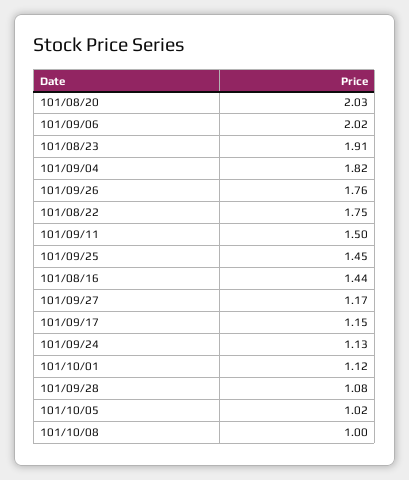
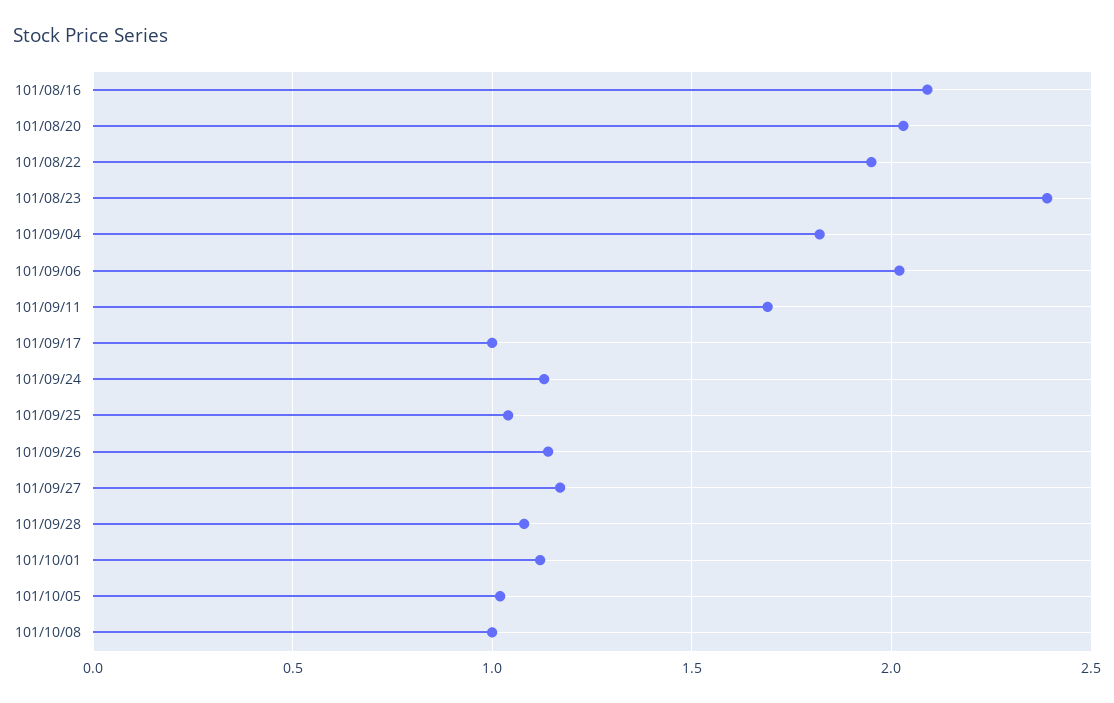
  {
    "101/08/20": 2.03,
    "101/09/06": 2.02,
-   "101/08/23": 1.91,
+   "101/08/23": 2.4,
    "101/09/04": 1.82,
-   "101/09/26": 1.76,
+   "101/09/26": 1.15,
-   "101/08/22": 1.75,
+   "101/08/22": 1.95,
-   "101/09/11": 1.5,
+   "101/09/11": 1.7,
-   "101/09/25": 1.45,
+   "101/09/25": 1.05,
-   "101/08/16": 1.44,
+   "101/08/16": 2.1,
    "101/09/27": 1.17,
-   "101/09/17": 1.15,
+   "101/09/17": 1,
    "101/09/24": 1.13,
    "101/10/01": 1.12,
    "101/09/28": 1.08,
    "101/10/05": 1.02,
    "101/10/08": 1
  }

